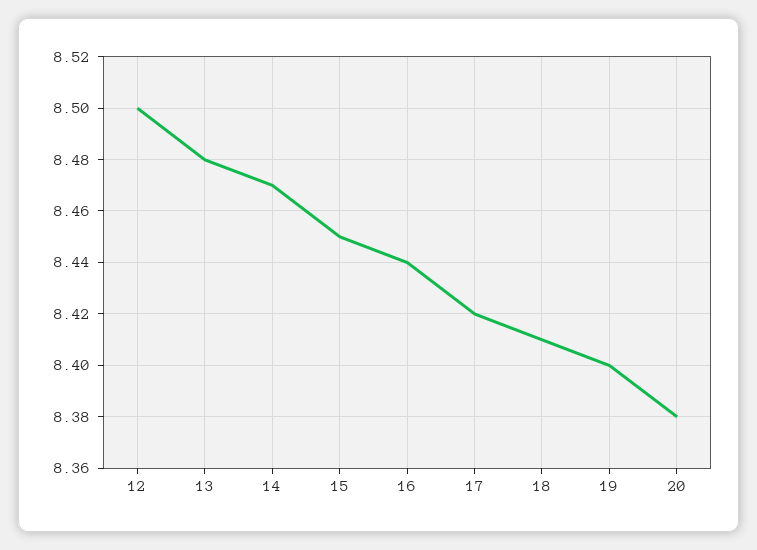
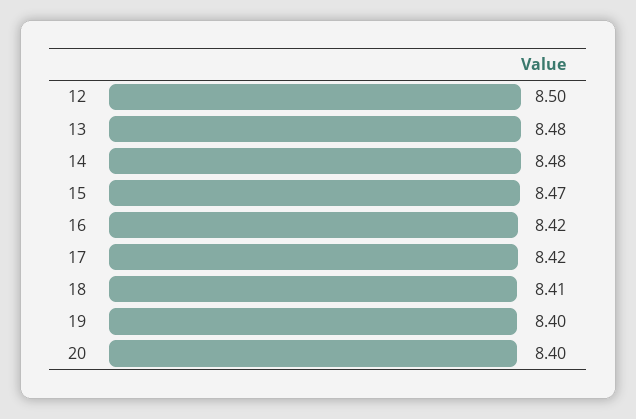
  {
    "12": 8.5,
    "13": 8.48,
-   "14": 8.47,
+   "14": 8.48,
-   "15": 8.45,
+   "15": 8.47,
-   "16": 8.44,
+   "16": 8.42,
    "17": 8.42,
    "18": 8.41,
    "19": 8.4,
-   "20": 8.38
+   "20": 8.4
  }

